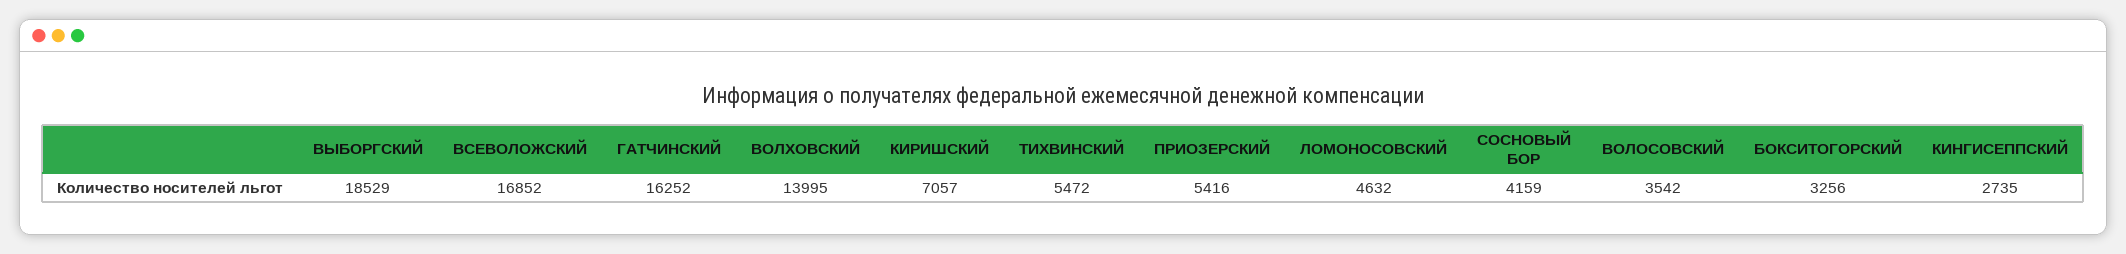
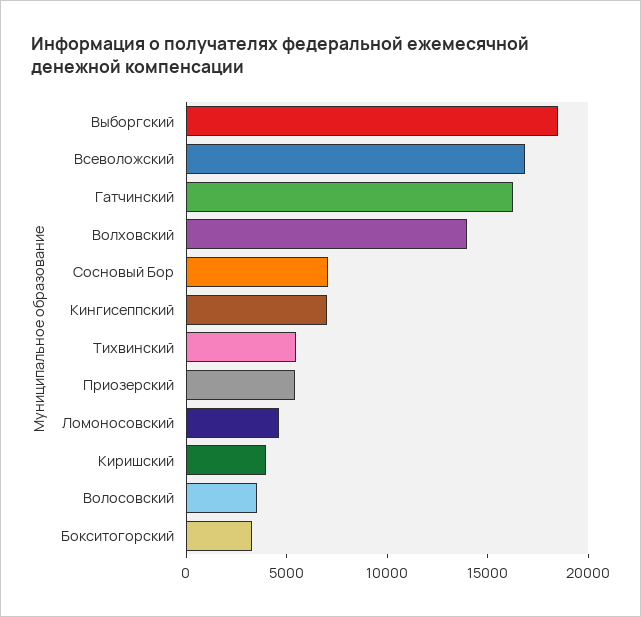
  {
    "ВЫБОРГСКИЙ": 18529,
    "ВСЕВОЛОЖСКИЙ": 16852,
    "ГАТЧИНСКИЙ": 16252,
    "ВОЛХОВСКИЙ": 13995,
-   "КИРИШСКИЙ": 7057,
+   "КИРИШСКИЙ": 4000,
    "ТИХВИНСКИЙ": 5472,
    "ПРИОЗЕРСКИЙ": 5416,
    "ЛОМОНОСОВСКИЙ": 4632,
-   "СОСНОВЫЙ БОР": 4159,
+   "СОСНОВЫЙ БОР": 7000,
    "ВОЛОСОВСКИЙ": 3542,
    "БОКСИТОГОРСКИЙ": 3256,
-   "КИНГИСЕППСКИЙ": 2735
+   "КИНГИСЕППСКИЙ": 7000
  }

